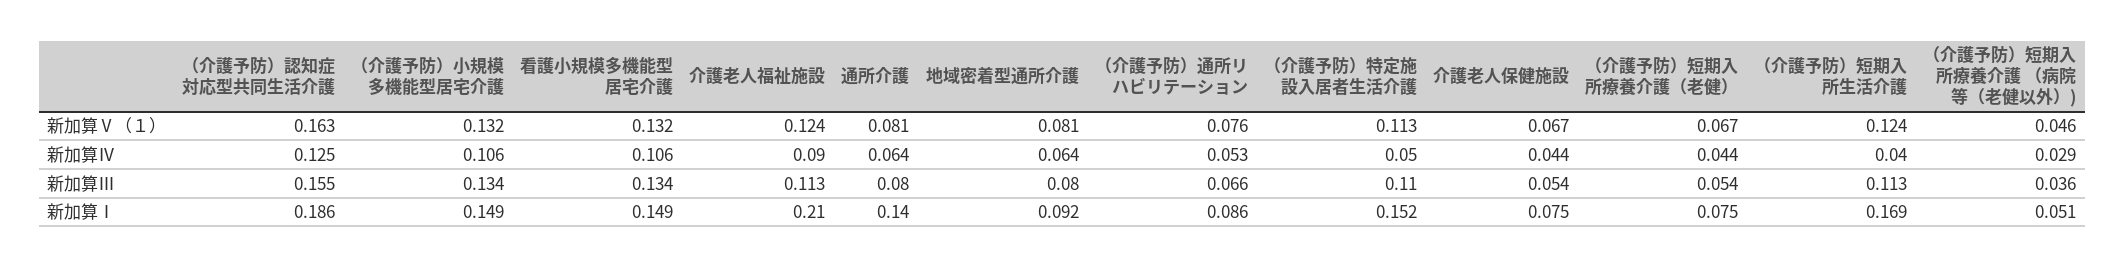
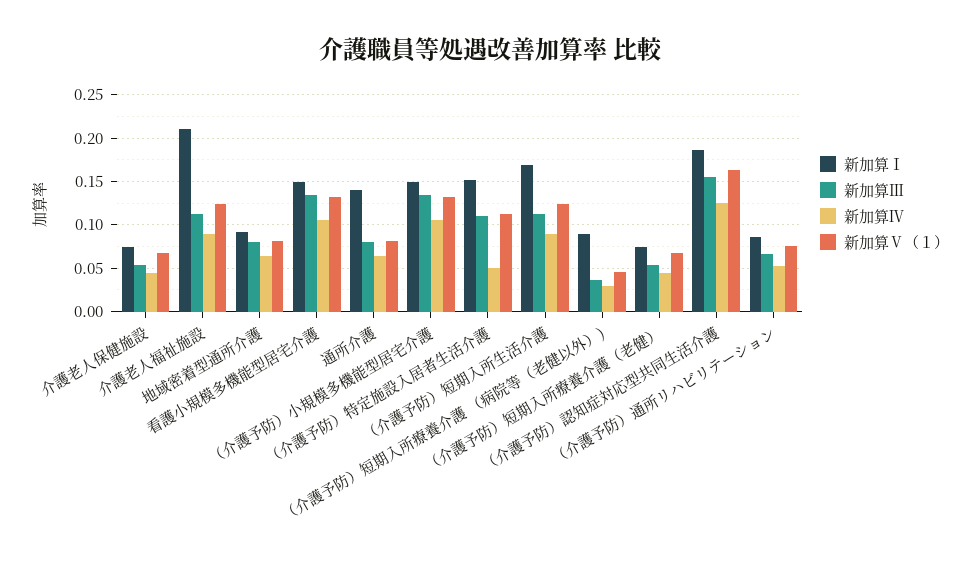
  {
    "新加算Ⅴ（１）": {
      "（介護予防）認知症対応型共同生活介護": 0.163,
      "（介護予防）小規模多機能型居宅介護": 0.132,
      "看護小規模多機能型居宅介護": 0.132,
      "介護老人福祉施設": 0.124,
      "通所介護": 0.081,
      "地域密着型通所介護": 0.081,
      "（介護予防）通所リハビリテーション": 0.076,
      "（介護予防）特定施設入居者生活介護": 0.113,
      "介護老人保健施設": 0.067,
      "（介護予防）短期入所療養介護（老健）": 0.067,
      "（介護予防）短期入所生活介護": 0.124,
      "（介護予防）短期入所療養介護 （病院等（老健以外）)": 0.046
    },
    "新加算Ⅳ": {
      "（介護予防）認知症対応型共同生活介護": 0.125,
      "（介護予防）小規模多機能型居宅介護": 0.106,
      "看護小規模多機能型居宅介護": 0.106,
      "介護老人福祉施設": 0.09,
      "通所介護": 0.064,
      "地域密着型通所介護": 0.064,
      "（介護予防）通所リハビリテーション": 0.053,
      "（介護予防）特定施設入居者生活介護": 0.05,
      "介護老人保健施設": 0.044,
      "（介護予防）短期入所療養介護（老健）": 0.044,
-     "（介護予防）短期入所生活介護": 0.04,
+     "（介護予防）短期入所生活介護": 0.09,
      "（介護予防）短期入所療養介護 （病院等（老健以外）)": 0.029
    },
    "新加算Ⅲ": {
      "（介護予防）認知症対応型共同生活介護": 0.155,
      "（介護予防）小規模多機能型居宅介護": 0.134,
      "看護小規模多機能型居宅介護": 0.134,
      "介護老人福祉施設": 0.113,
      "通所介護": 0.08,
      "地域密着型通所介護": 0.08,
      "（介護予防）通所リハビリテーション": 0.066,
      "（介護予防）特定施設入居者生活介護": 0.11,
      "介護老人保健施設": 0.054,
      "（介護予防）短期入所療養介護（老健）": 0.054,
      "（介護予防）短期入所生活介護": 0.113,
      "（介護予防）短期入所療養介護 （病院等（老健以外）)": 0.036
    },
    "新加算Ⅰ": {
      "（介護予防）認知症対応型共同生活介護": 0.186,
      "（介護予防）小規模多機能型居宅介護": 0.149,
      "看護小規模多機能型居宅介護": 0.149,
      "介護老人福祉施設": 0.21,
      "通所介護": 0.14,
      "地域密着型通所介護": 0.092,
      "（介護予防）通所リハビリテーション": 0.086,
      "（介護予防）特定施設入居者生活介護": 0.152,
      "介護老人保健施設": 0.075,
      "（介護予防）短期入所療養介護（老健）": 0.075,
      "（介護予防）短期入所生活介護": 0.169,
-     "（介護予防）短期入所療養介護 （病院等（老健以外）)": 0.051
+     "（介護予防）短期入所療養介護 （病院等（老健以外）)": 0.09
    }
  }

